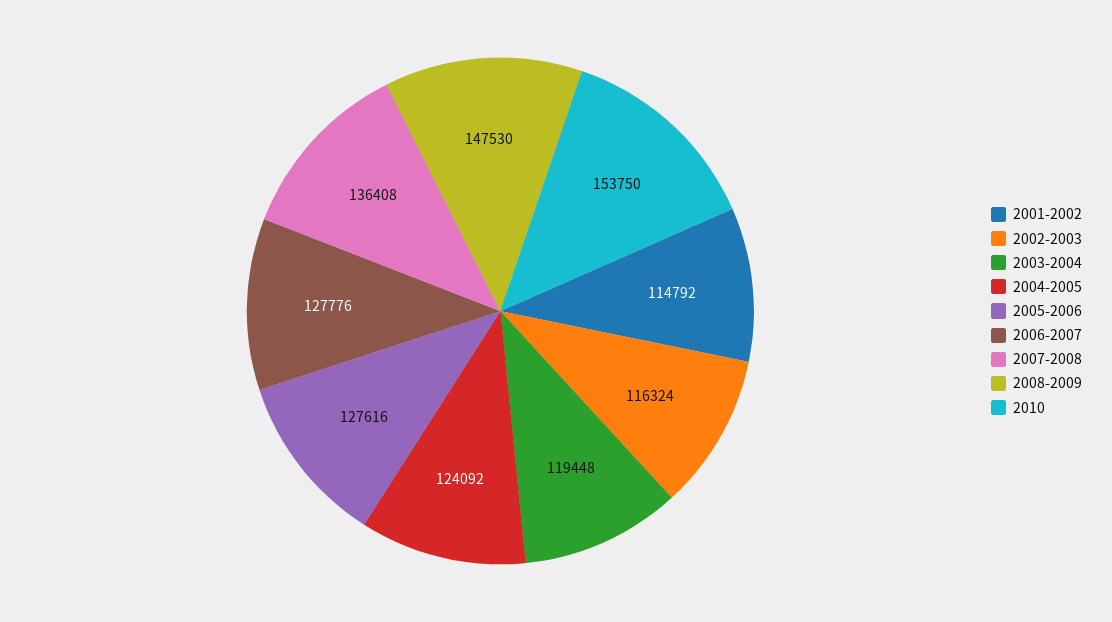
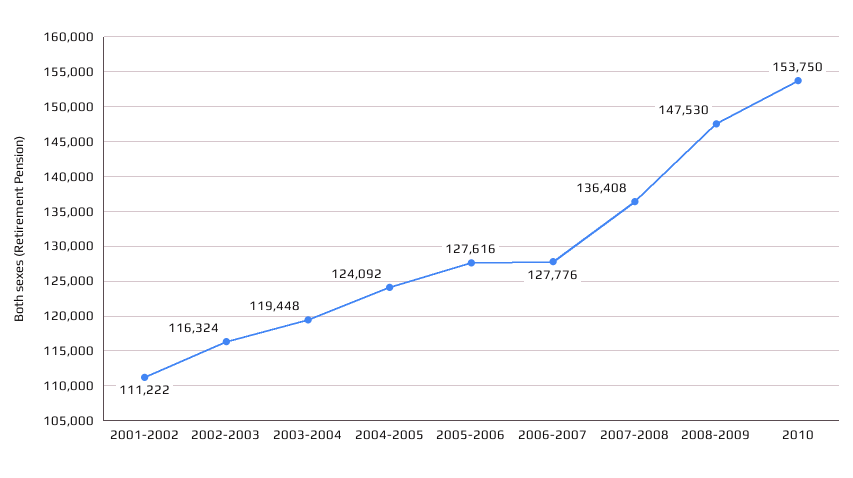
  {
-   "2001-2002": 114792,
+   "2001-2002": 111222,
    "2002-2003": 116324,
    "2003-2004": 119448,
    "2004-2005": 124092,
    "2005-2006": 127616,
    "2006-2007": 127776,
    "2007-2008": 136408,
    "2008-2009": 147530,
    "2010": 153750
  }

